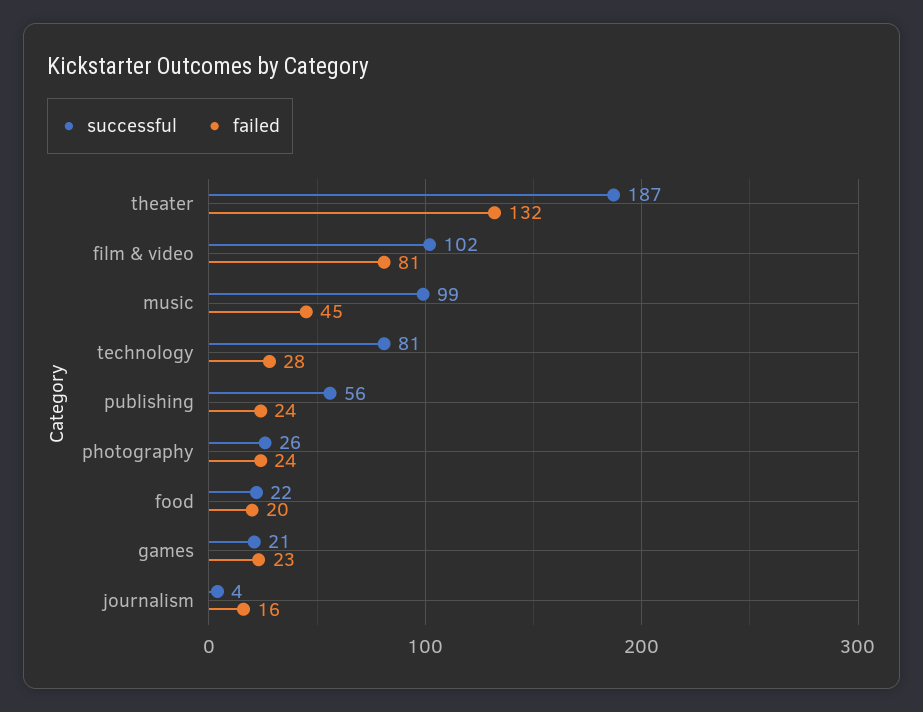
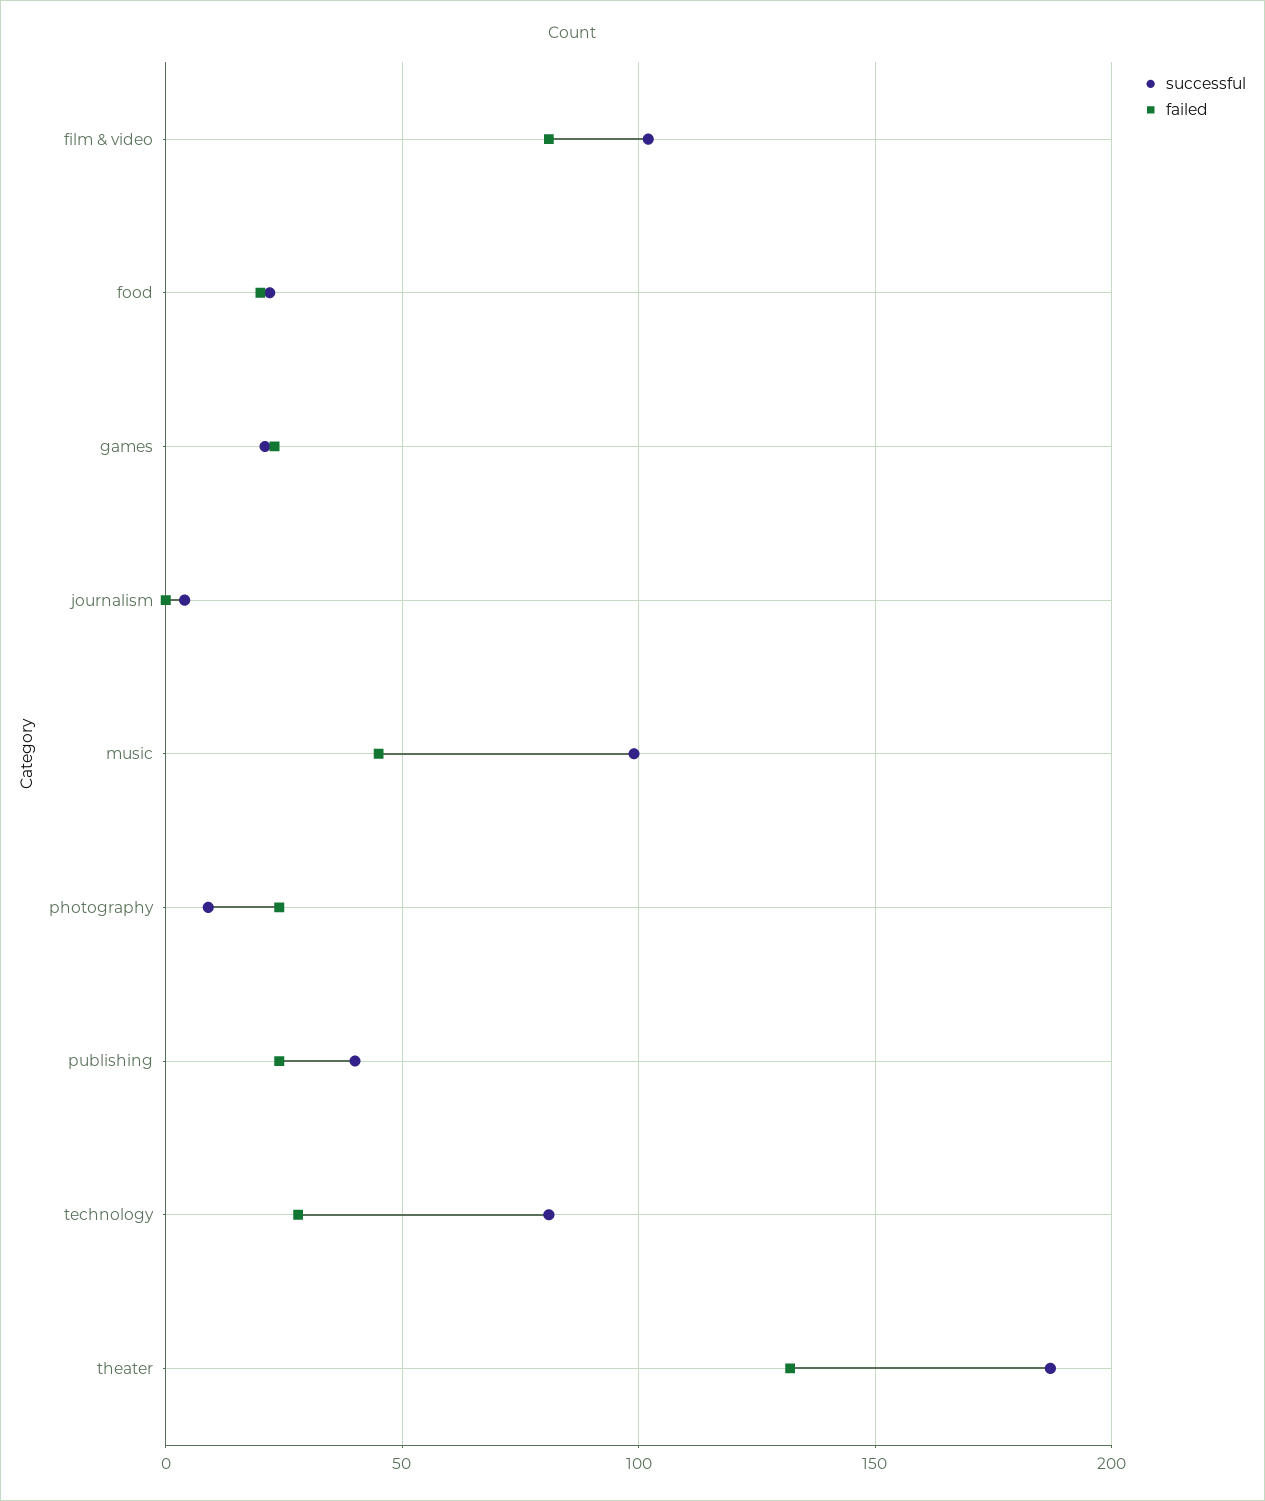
  {
    "successful": {
      "theater": 187,
      "film & video": 102,
      "music": 99,
      "technology": 81,
-     "publishing": 56,
+     "publishing": 40,
-     "photography": 26,
+     "photography": 10,
      "food": 22,
      "games": 21,
      "journalism": 4
    },
    "failed": {
      "theater": 132,
      "film & video": 81,
      "music": 45,
      "technology": 28,
      "publishing": 24,
      "photography": 24,
      "food": 20,
      "games": 23,
-     "journalism": 16
+     "journalism": 0
    }
  }

